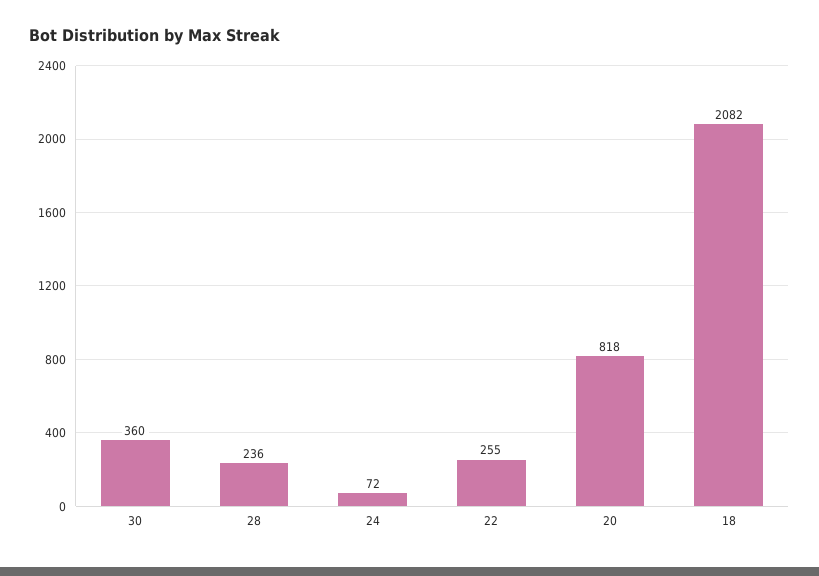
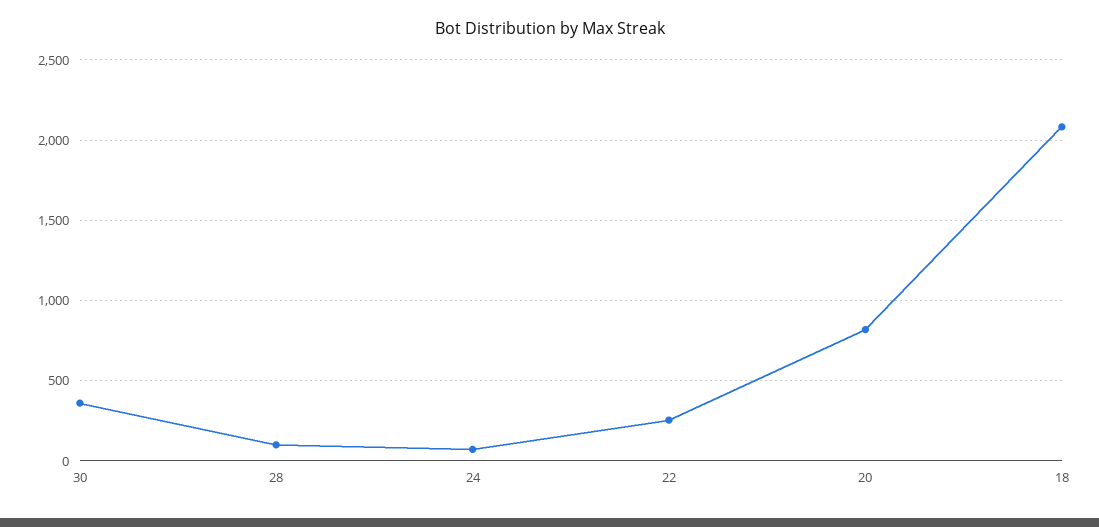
  {
    "30": 360,
-   "28": 236,
+   "28": 100,
    "24": 72,
    "22": 255,
    "20": 818,
    "18": 2082
  }

